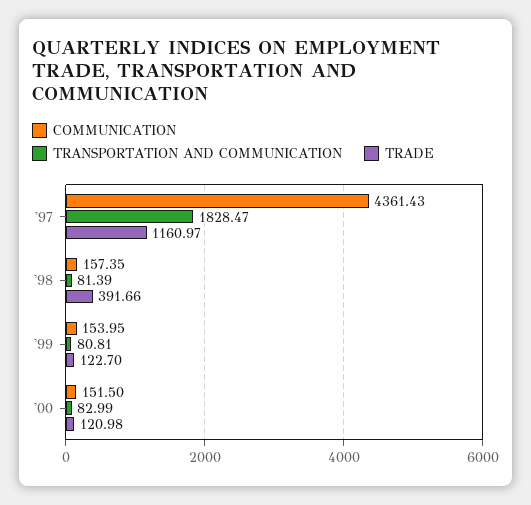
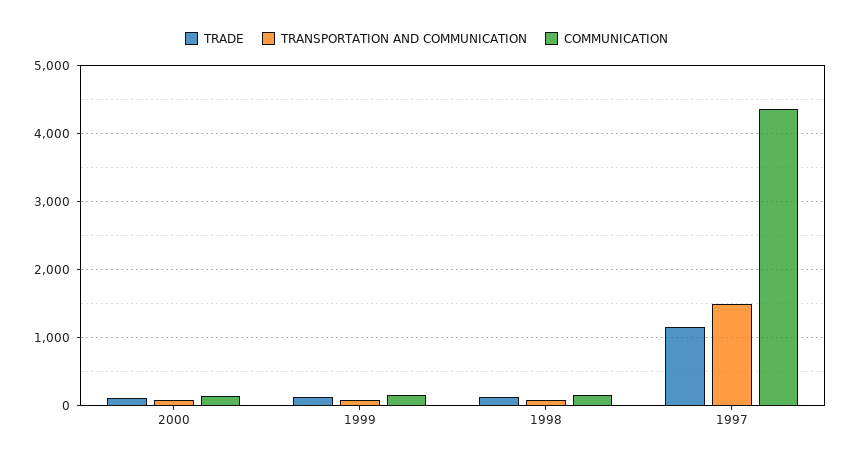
  {
    "COMMUNICATION": {
      "'97": 4361.43,
      "'98": 157.35,
      "'99": 153.95,
      "'00": 151.5
    },
    "TRANSPORTATION AND COMMUNICATION": {
-     "'97": 1828.47,
+     "'97": 1500,
      "'98": 81.39,
      "'99": 80.81,
      "'00": 82.99
    },
    "TRADE": {
      "'97": 1160.97,
-     "'98": 391.66,
+     "'98": 100,
      "'99": 122.7,
      "'00": 120.98
    }
  }

